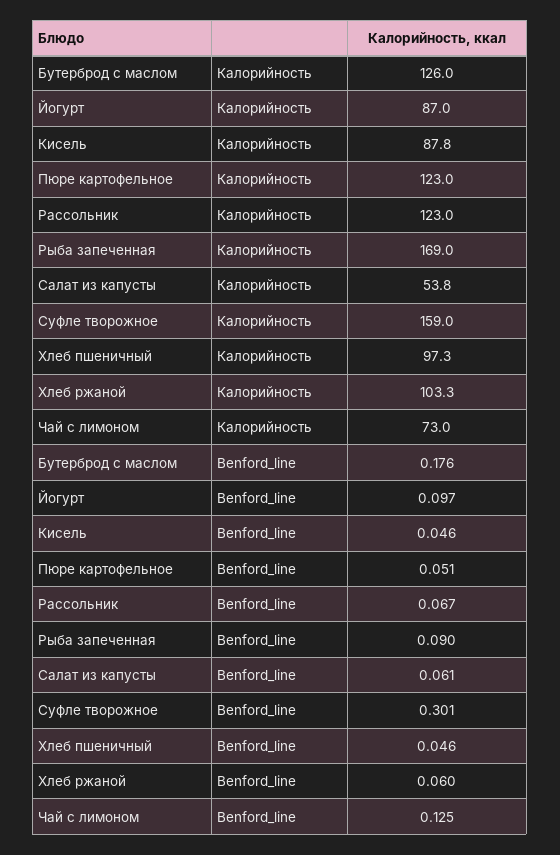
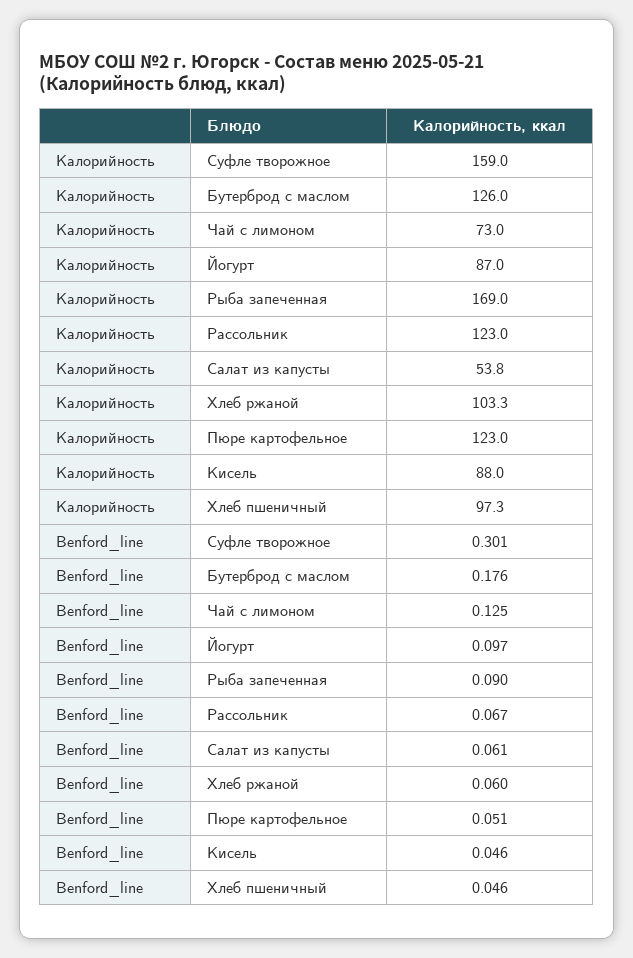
  {
    "Бутерброд с маслом": {
      "Калорийность": 126,
      "Benford_line": 0.176
    },
    "Йогурт": {
      "Калорийность": 87,
      "Benford_line": 0.097
    },
    "Кисель": {
-     "Калорийность": 87.8,
+     "Калорийность": 88,
      "Benford_line": 0.046
    },
    "Пюре картофельное": {
      "Калорийность": 123,
      "Benford_line": 0.051
    },
    "Рассольник": {
      "Калорийность": 123,
      "Benford_line": 0.067
    },
    "Рыба запеченная": {
      "Калорийность": 169,
      "Benford_line": 0.09
    },
    "Салат из капусты": {
      "Калорийность": 53.8,
      "Benford_line": 0.061
    },
    "Суфле творожное": {
      "Калорийность": 159,
      "Benford_line": 0.301
    },
    "Хлеб пшеничный": {
      "Калорийность": 97.3,
      "Benford_line": 0.046
    },
    "Хлеб ржаной": {
      "Калорийность": 103.3,
      "Benford_line": 0.06
    },
    "Чай с лимоном": {
      "Калорийность": 73,
      "Benford_line": 0.125
    }
  }

